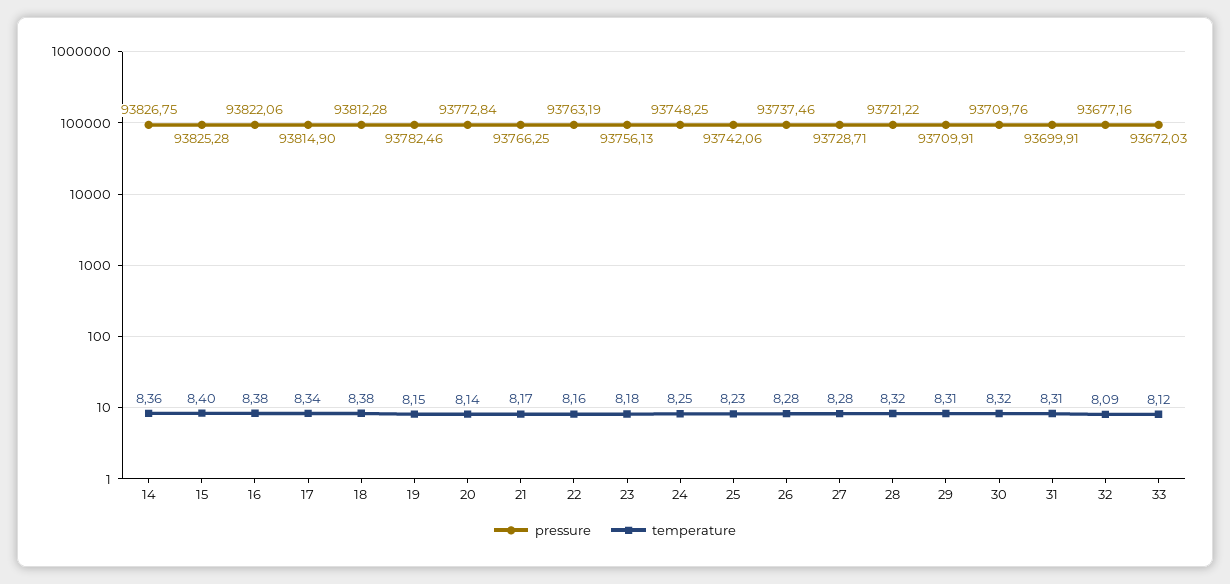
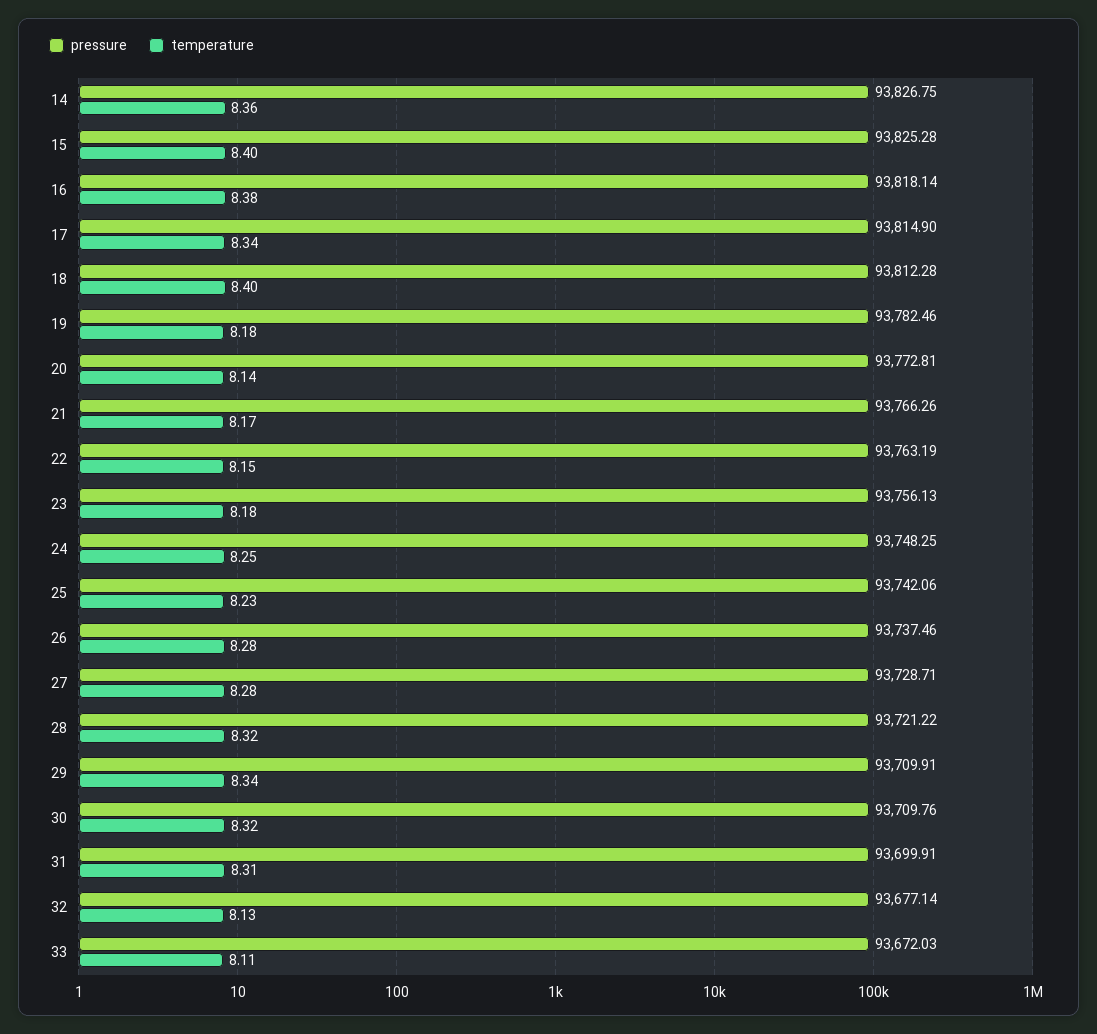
  {
    "pressure": {
      "14": 93826.75,
      "15": 93825.28,
-     "16": 93822.06,
+     "16": 93818.14,
      "17": 93814.9,
      "18": 93812.28,
      "19": 93782.46,
-     "20": 93772.84,
+     "20": 93772.81,
-     "21": 93766.25,
+     "21": 93766.26,
      "22": 93763.19,
      "23": 93756.13,
      "24": 93748.25,
      "25": 93742.06,
      "26": 93737.46,
      "27": 93728.71,
      "28": 93721.22,
      "29": 93709.91,
      "30": 93709.76,
      "31": 93699.91,
-     "32": 93677.16,
+     "32": 93677.14,
      "33": 93672.03
    },
    "temperature": {
      "14": 8.36,
      "15": 8.4,
      "16": 8.38,
      "17": 8.34,
-     "18": 8.38,
+     "18": 8.4,
-     "19": 8.15,
+     "19": 8.18,
      "20": 8.14,
      "21": 8.17,
-     "22": 8.16,
+     "22": 8.15,
      "23": 8.18,
      "24": 8.25,
      "25": 8.23,
      "26": 8.28,
      "27": 8.28,
      "28": 8.32,
-     "29": 8.31,
+     "29": 8.34,
      "30": 8.32,
      "31": 8.31,
-     "32": 8.09,
+     "32": 8.13,
-     "33": 8.12
+     "33": 8.11
    }
  }

